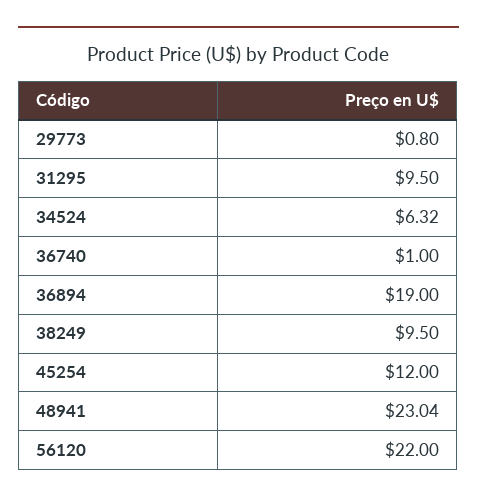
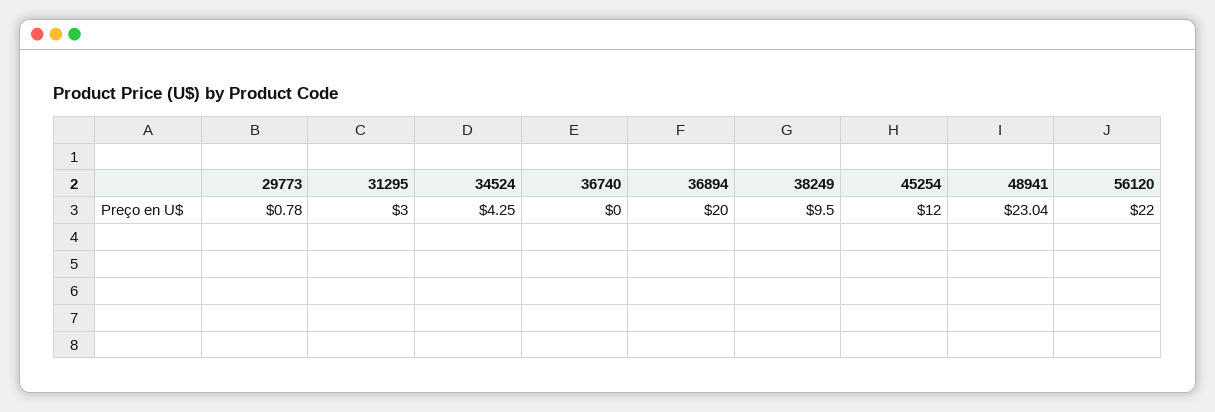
  {
-   "29773": 0.8,
+   "29773": 0.78,
-   "31295": 9.5,
+   "31295": 3,
-   "34524": 6.32,
+   "34524": 4.25,
-   "36740": 1,
+   "36740": 0,
-   "36894": 19,
+   "36894": 20,
    "38249": 9.5,
    "45254": 12,
    "48941": 23.04,
    "56120": 22
  }

